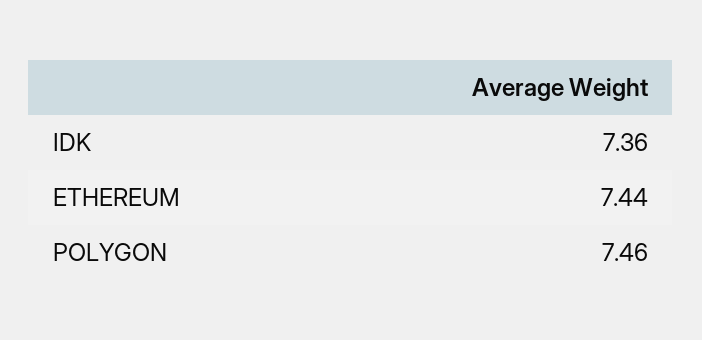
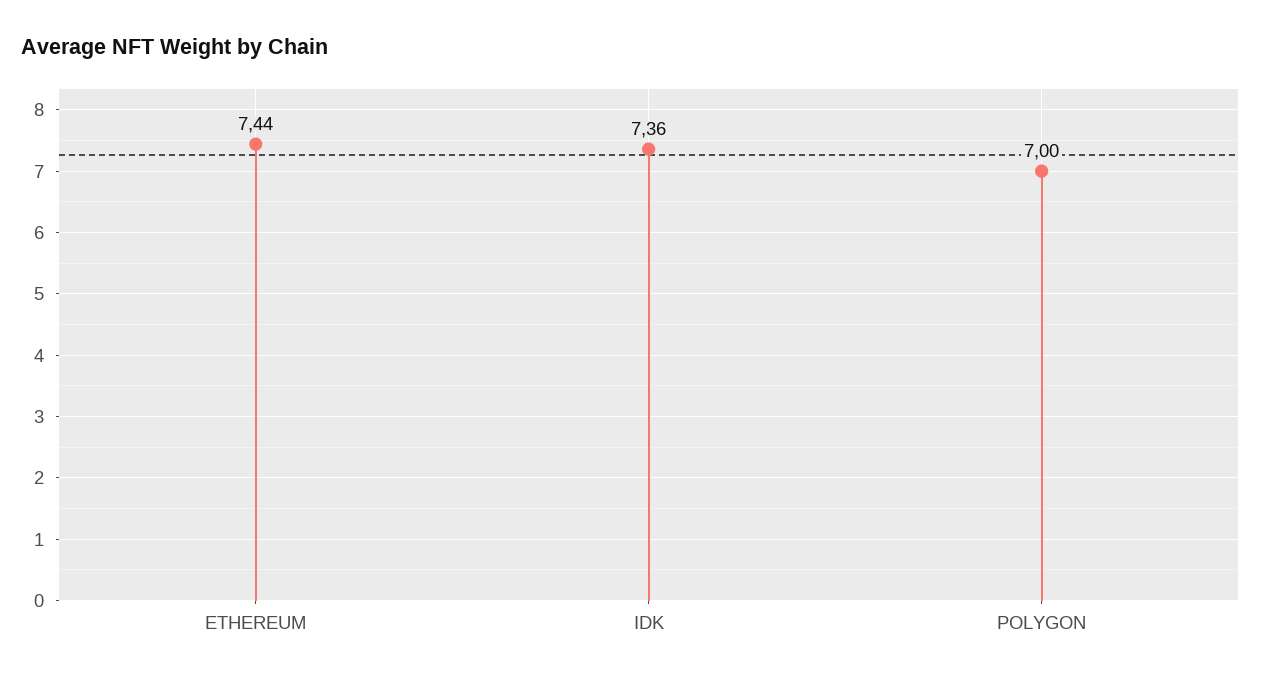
  {
    "IDK": 7.36,
    "ETHEREUM": 7.44,
-   "POLYGON": 7.46
+   "POLYGON": 7
  }

